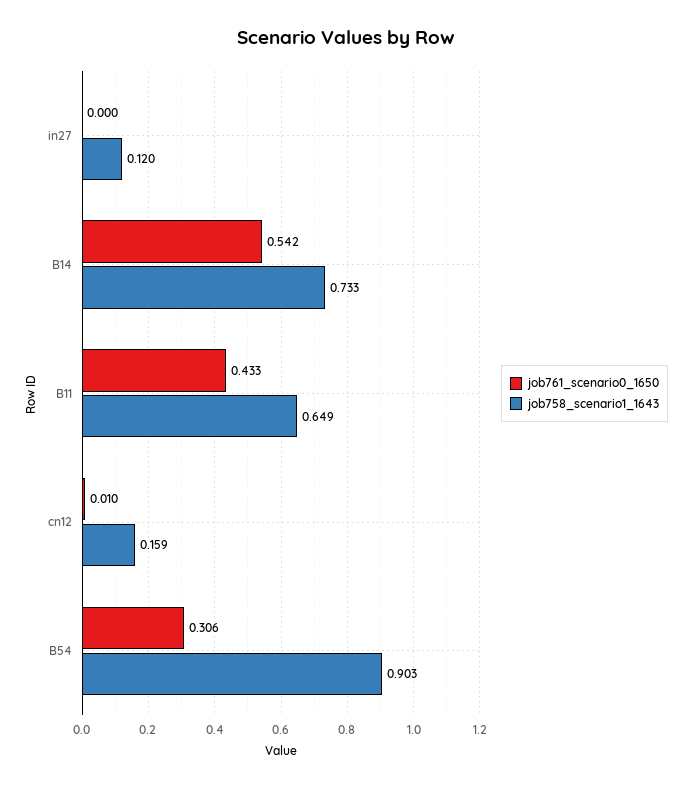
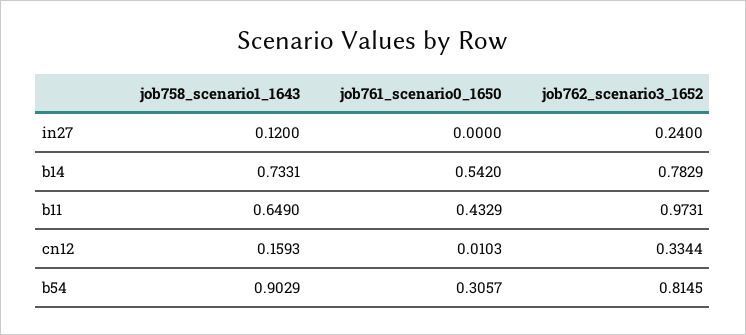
  {
    "job761_scenario0_1650": {
      "in27": 0,
      "B14": 0.542,
      "B11": 0.4329,
      "cn12": 0.0103,
      "B54": 0.3057
    },
    "job758_scenario1_1643": {
      "in27": 0.12,
      "B14": 0.7331,
      "B11": 0.649,
      "cn12": 0.1593,
      "B54": 0.9029
-   }
+   },
+   "job762_scenario3_1652": {
+     "in27": 0.24,
+     "B14": 0.7829,
+     "B11": 0.9731,
+     "cn12": 0.3344,
+     "B54": 0.8145
+   }
  }

